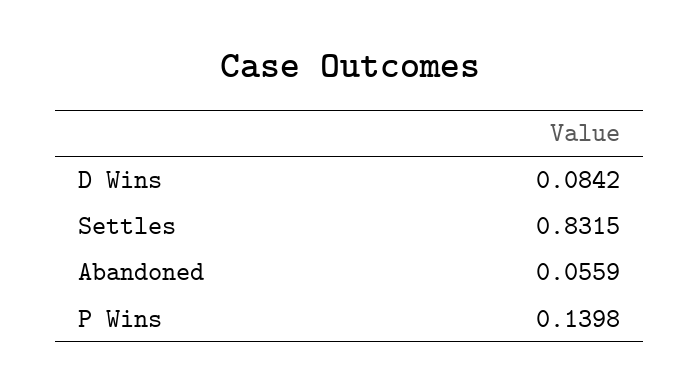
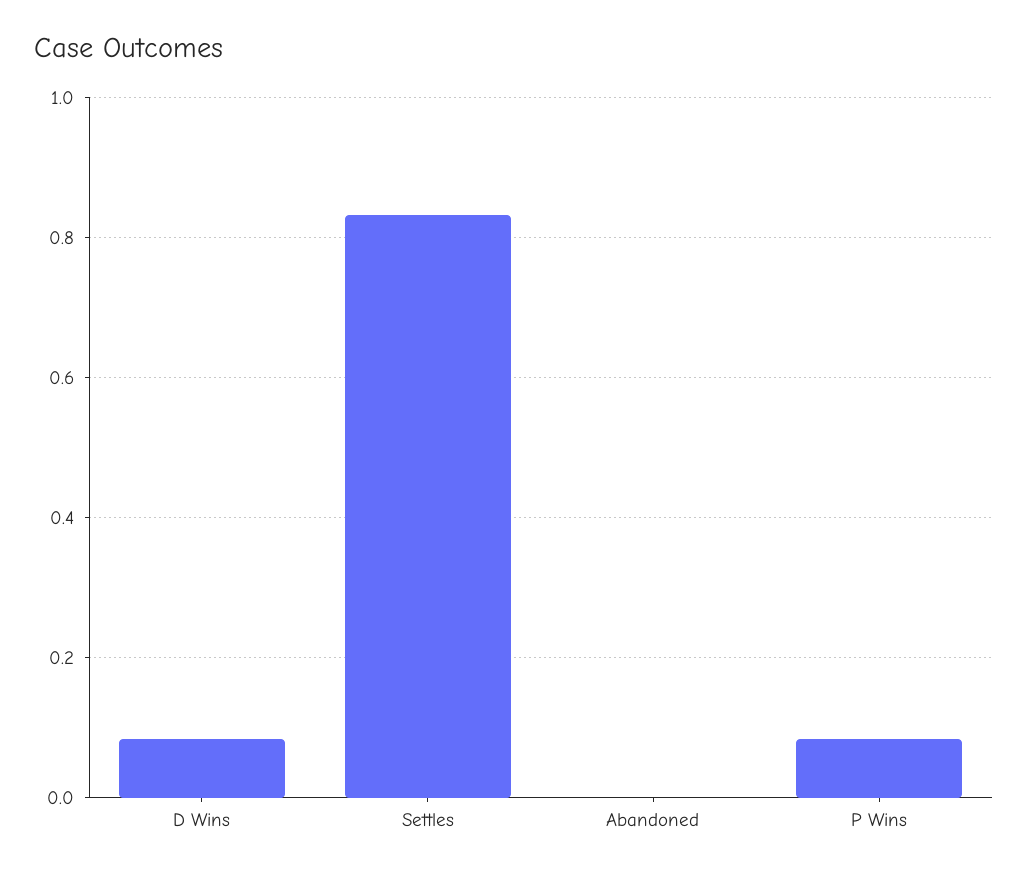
  {
    "D Wins": 0.0842,
    "Settles": 0.8315,
-   "Abandoned": 0.0559,
+   "Abandoned": 0,
-   "P Wins": 0.1398
+   "P Wins": 0.08
  }

